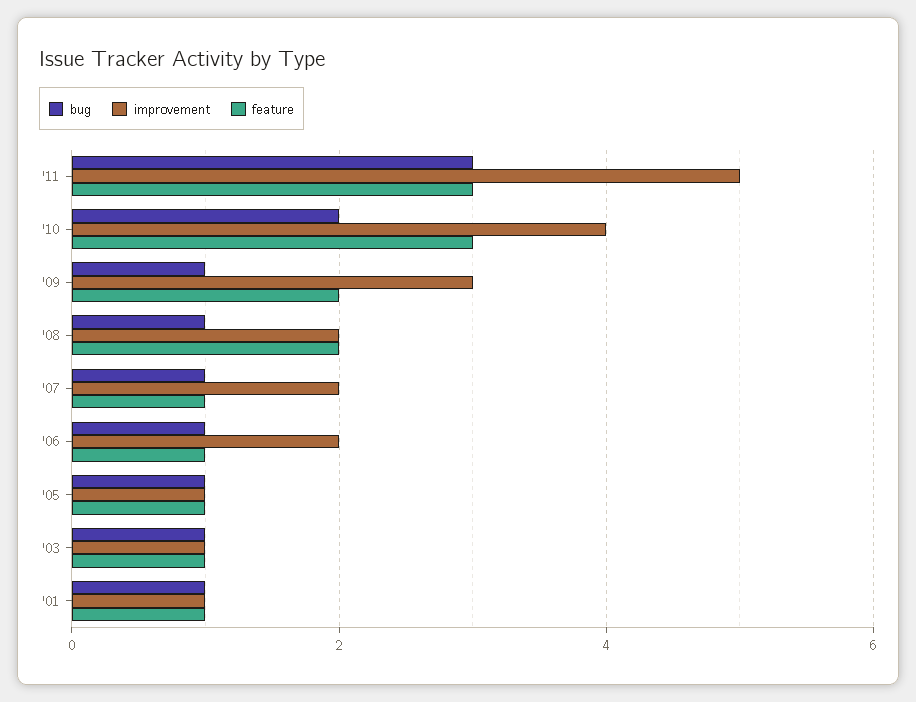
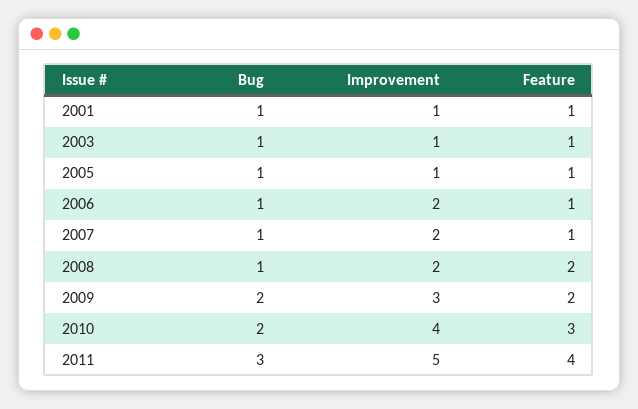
  {
    "bug": {
      "'11": 3,
      "'10": 2,
-     "'09": 1,
+     "'09": 2,
      "'08": 1,
      "'07": 1,
      "'06": 1,
      "'05": 1,
      "'03": 1,
      "'01": 1
    },
    "improvement": {
      "'11": 5,
      "'10": 4,
      "'09": 3,
      "'08": 2,
      "'07": 2,
      "'06": 2,
      "'05": 1,
      "'03": 1,
      "'01": 1
    },
    "feature": {
-     "'11": 3,
+     "'11": 4,
      "'10": 3,
      "'09": 2,
      "'08": 2,
      "'07": 1,
      "'06": 1,
      "'05": 1,
      "'03": 1,
      "'01": 1
    }
  }

